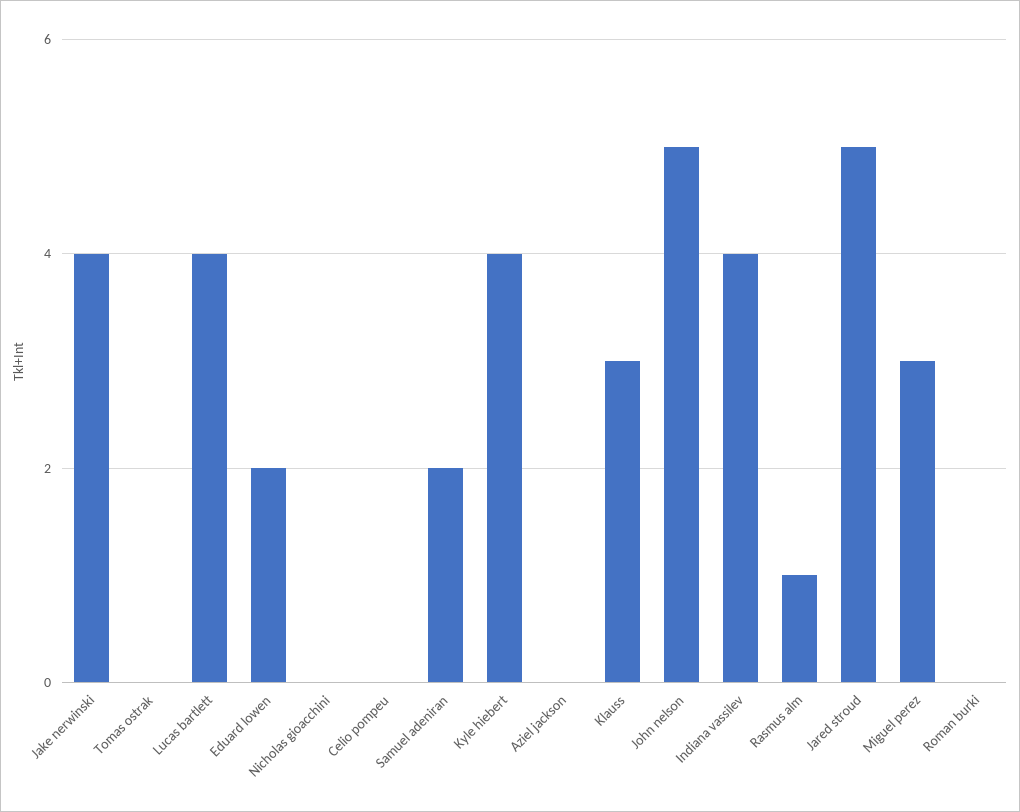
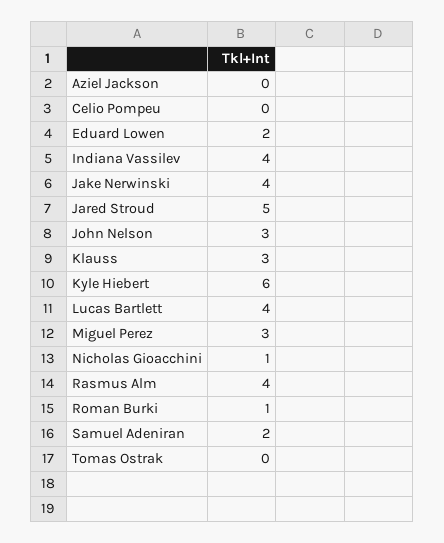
  {
    "Jake nerwinski": 4,
    "Tomas ostrak": 0,
    "Lucas bartlett": 4,
    "Eduard lowen": 2,
-   "Nicholas gioacchini": 0,
+   "Nicholas gioacchini": 1,
    "Celio pompeu": 0,
    "Samuel adeniran": 2,
-   "Kyle hiebert": 4,
+   "Kyle hiebert": 6,
    "Aziel jackson": 0,
    "Klauss": 3,
-   "John nelson": 5,
+   "John nelson": 3,
    "Indiana vassilev": 4,
-   "Rasmus alm": 1,
+   "Rasmus alm": 4,
    "Jared stroud": 5,
    "Miguel perez": 3,
-   "Roman burki": 0
+   "Roman burki": 1
  }

